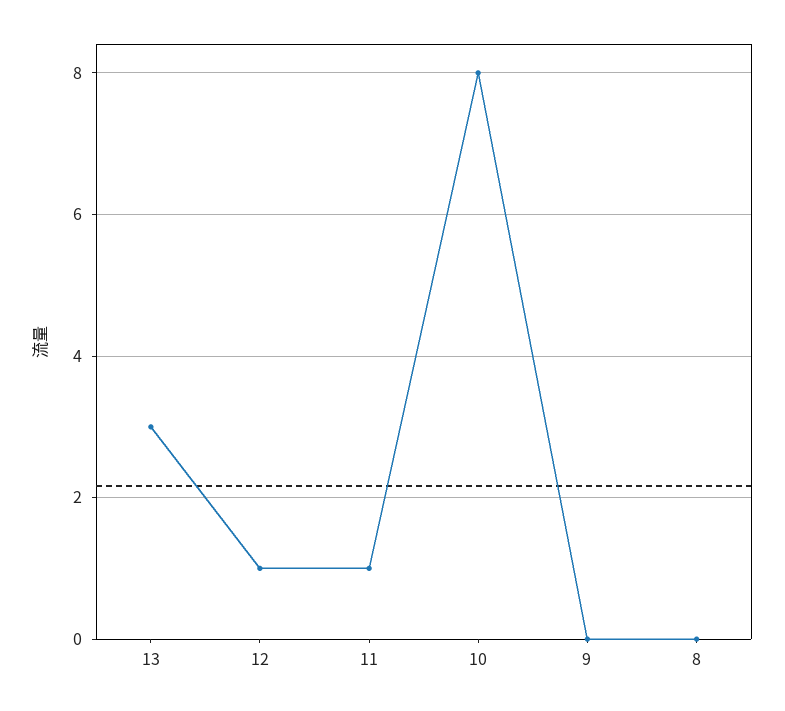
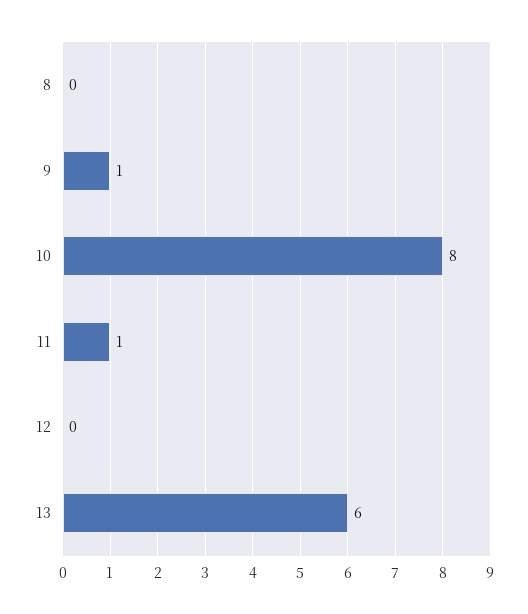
  {
-   "13": 3,
+   "13": 6,
-   "12": 1,
+   "12": 0,
    "11": 1,
    "10": 8,
-   "9": 0,
+   "9": 1,
    "8": 0
  }

